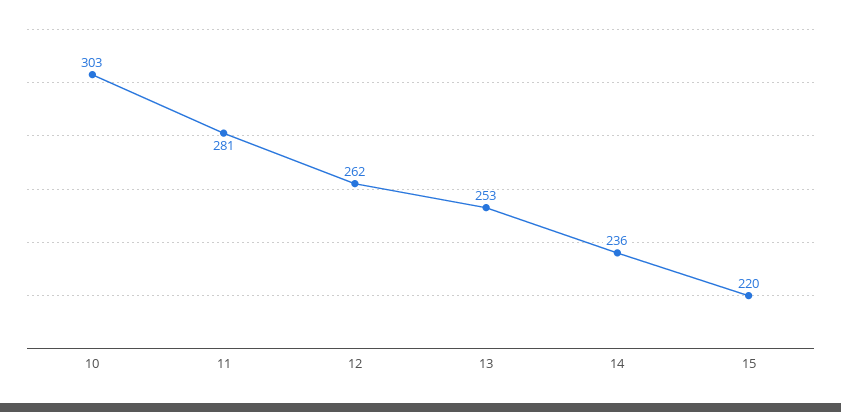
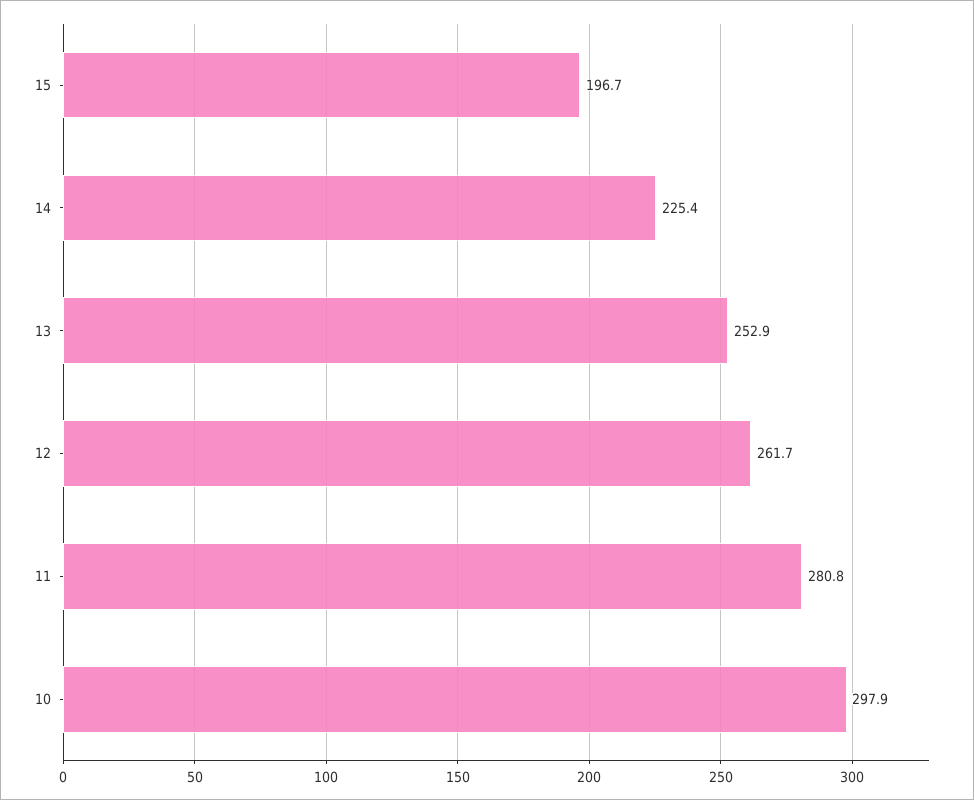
  {
-   "10": 303,
+   "10": 297.9,
    "11": 280.8,
    "12": 261.7,
    "13": 252.9,
-   "14": 236,
+   "14": 225.4,
-   "15": 220
+   "15": 196.7
  }

